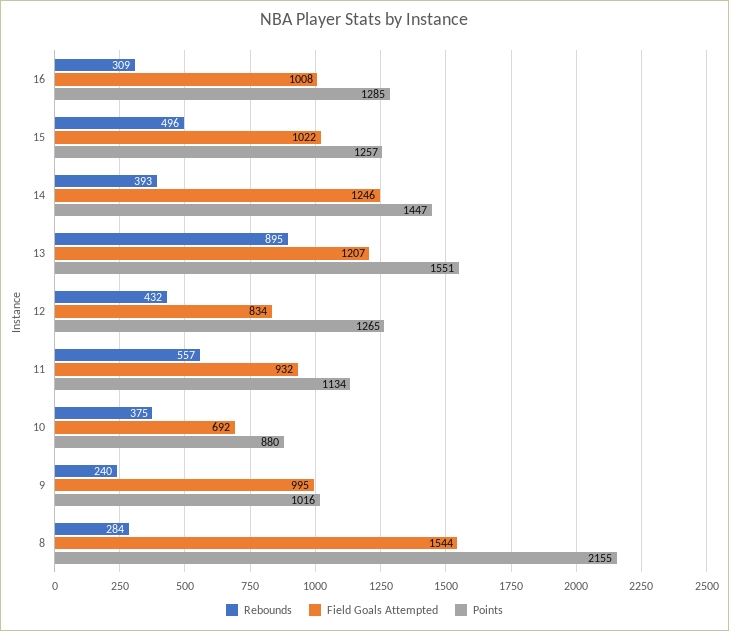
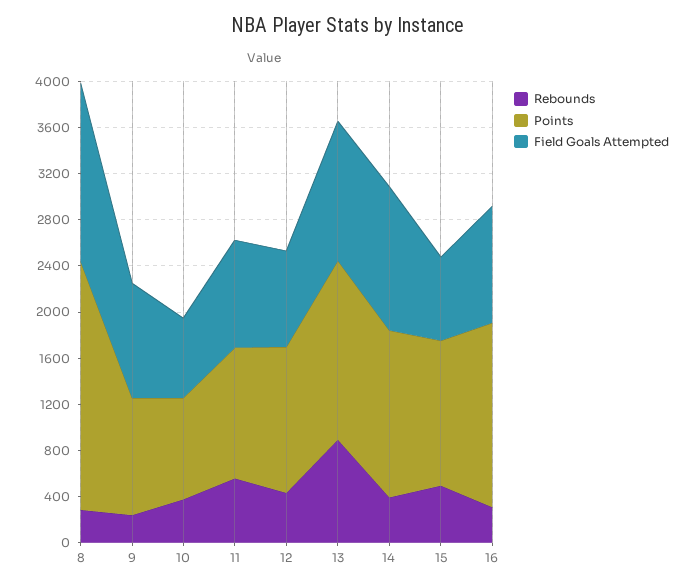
  {
    "Rebounds": {
      "16": 309,
      "15": 496,
      "14": 393,
      "13": 895,
      "12": 432,
      "11": 557,
      "10": 375,
      "9": 240,
      "8": 284
    },
    "Field Goals Attempted": {
      "16": 1008,
-     "15": 1022,
+     "15": 700,
      "14": 1246,
      "13": 1207,
      "12": 834,
      "11": 932,
      "10": 692,
      "9": 995,
      "8": 1544
    },
    "Points": {
-     "16": 1285,
+     "16": 1600,
      "15": 1257,
      "14": 1447,
      "13": 1551,
      "12": 1265,
      "11": 1134,
      "10": 880,
      "9": 1016,
      "8": 2155
    }
  }

